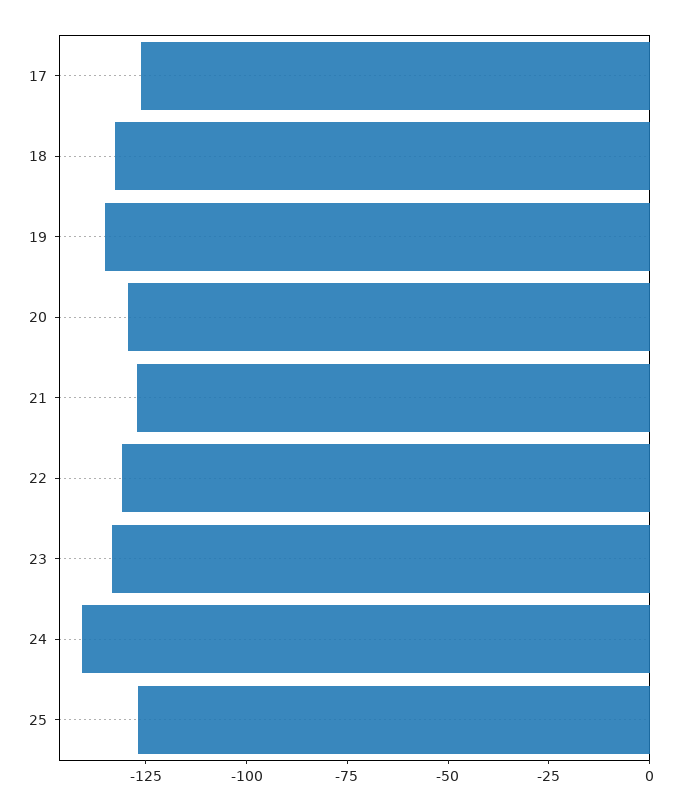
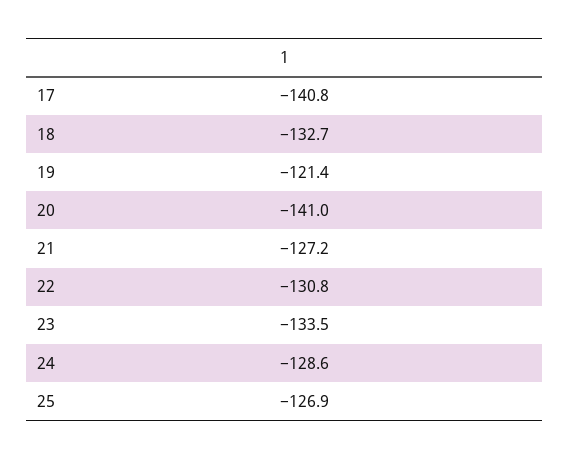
  {
-   "17": -125,
+   "17": -140.8,
    "18": -132.7,
-   "19": -135,
+   "19": -121.4,
-   "20": -130,
+   "20": -141,
    "21": -127.2,
    "22": -130.8,
    "23": -133.5,
-   "24": -140,
+   "24": -128.6,
    "25": -126.9
  }

